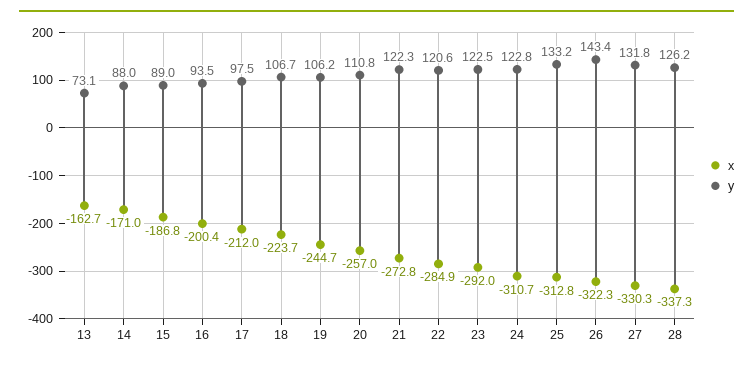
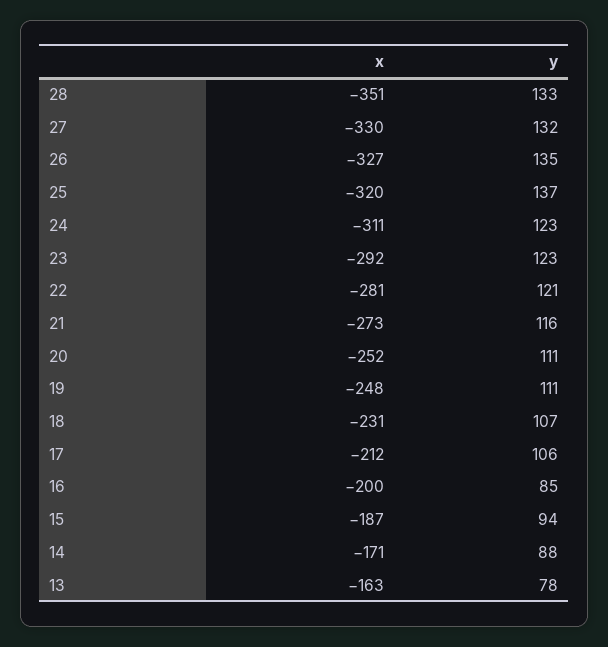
  {
    "x": {
      "13": -162.7,
      "14": -171,
      "15": -186.8,
      "16": -200.4,
      "17": -212,
-     "18": -223.7,
+     "18": -231,
-     "19": -244.7,
+     "19": -248,
-     "20": -257,
+     "20": -252,
      "21": -272.8,
-     "22": -284.9,
+     "22": -281,
      "23": -292,
      "24": -310.7,
-     "25": -312.8,
+     "25": -320,
-     "26": -322.3,
+     "26": -327,
      "27": -330.3,
-     "28": -337.3
+     "28": -351
    },
    "y": {
-     "13": 73.1,
+     "13": 78,
      "14": 88,
-     "15": 89,
+     "15": 94,
-     "16": 93.5,
+     "16": 85,
-     "17": 97.5,
+     "17": 106,
      "18": 106.7,
-     "19": 106.2,
+     "19": 111,
      "20": 110.8,
-     "21": 122.3,
+     "21": 116,
      "22": 120.6,
      "23": 122.5,
      "24": 122.8,
-     "25": 133.2,
+     "25": 137,
-     "26": 143.4,
+     "26": 135,
      "27": 131.8,
-     "28": 126.2
+     "28": 133
    }
  }

